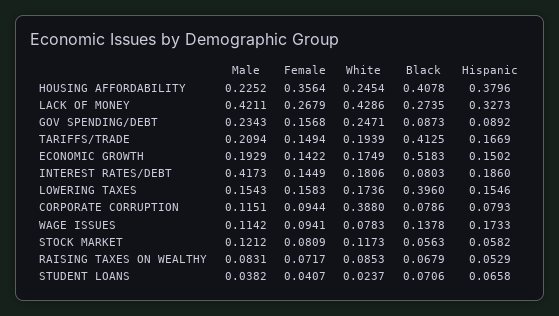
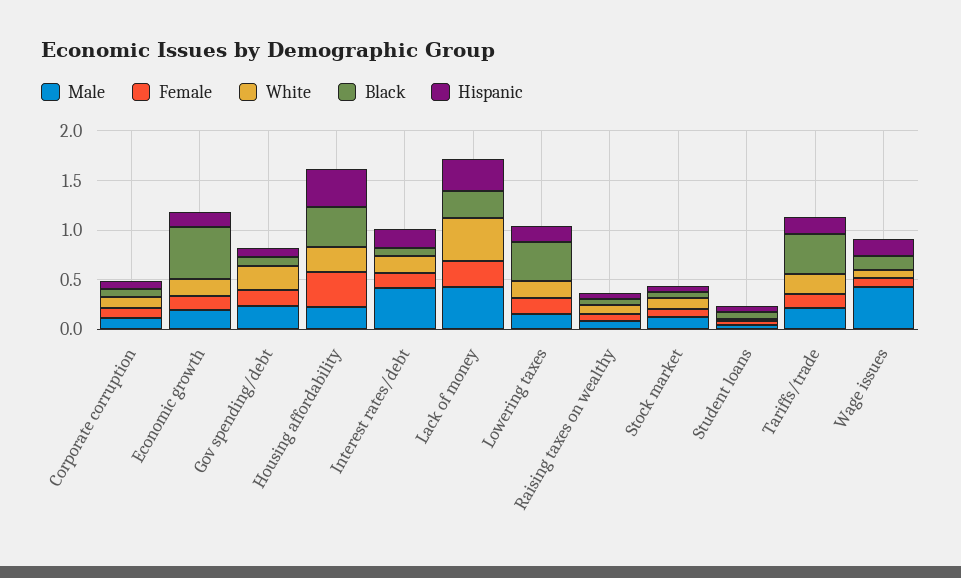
  {
    "Male": {
      "HOUSING AFFORDABILITY": 0.2252,
      "LACK OF MONEY": 0.4211,
      "GOV SPENDING/DEBT": 0.2343,
      "TARIFFS/TRADE": 0.2094,
      "ECONOMIC GROWTH": 0.1929,
      "INTEREST RATES/DEBT": 0.4173,
      "LOWERING TAXES": 0.1543,
      "CORPORATE CORRUPTION": 0.1151,
-     "WAGE ISSUES": 0.1142,
+     "WAGE ISSUES": 0.4,
      "STOCK MARKET": 0.1212,
      "RAISING TAXES ON WEALTHY": 0.0831,
      "STUDENT LOANS": 0.0382
    },
    "Female": {
      "HOUSING AFFORDABILITY": 0.3564,
      "LACK OF MONEY": 0.2679,
      "GOV SPENDING/DEBT": 0.1568,
      "TARIFFS/TRADE": 0.1494,
      "ECONOMIC GROWTH": 0.1422,
      "INTEREST RATES/DEBT": 0.1449,
      "LOWERING TAXES": 0.1583,
      "CORPORATE CORRUPTION": 0.0944,
      "WAGE ISSUES": 0.0941,
      "STOCK MARKET": 0.0809,
      "RAISING TAXES ON WEALTHY": 0.0717,
      "STUDENT LOANS": 0.0407
    },
    "White": {
      "HOUSING AFFORDABILITY": 0.2454,
      "LACK OF MONEY": 0.4286,
      "GOV SPENDING/DEBT": 0.2471,
      "TARIFFS/TRADE": 0.1939,
      "ECONOMIC GROWTH": 0.1749,
      "INTEREST RATES/DEBT": 0.1806,
      "LOWERING TAXES": 0.1736,
-     "CORPORATE CORRUPTION": 0.388,
+     "CORPORATE CORRUPTION": 0.1,
      "WAGE ISSUES": 0.0783,
      "STOCK MARKET": 0.1173,
      "RAISING TAXES ON WEALTHY": 0.0853,
      "STUDENT LOANS": 0.0237
    },
    "Black": {
      "HOUSING AFFORDABILITY": 0.4078,
      "LACK OF MONEY": 0.2735,
      "GOV SPENDING/DEBT": 0.0873,
      "TARIFFS/TRADE": 0.4125,
      "ECONOMIC GROWTH": 0.5183,
      "INTEREST RATES/DEBT": 0.0803,
      "LOWERING TAXES": 0.396,
      "CORPORATE CORRUPTION": 0.0786,
      "WAGE ISSUES": 0.1378,
      "STOCK MARKET": 0.0563,
      "RAISING TAXES ON WEALTHY": 0.0679,
      "STUDENT LOANS": 0.0706
    },
    "Hispanic": {
      "HOUSING AFFORDABILITY": 0.3796,
      "LACK OF MONEY": 0.3273,
      "GOV SPENDING/DEBT": 0.0892,
      "TARIFFS/TRADE": 0.1669,
      "ECONOMIC GROWTH": 0.1502,
      "INTEREST RATES/DEBT": 0.186,
      "LOWERING TAXES": 0.1546,
      "CORPORATE CORRUPTION": 0.0793,
      "WAGE ISSUES": 0.1733,
      "STOCK MARKET": 0.0582,
      "RAISING TAXES ON WEALTHY": 0.0529,
      "STUDENT LOANS": 0.0658
    }
  }

